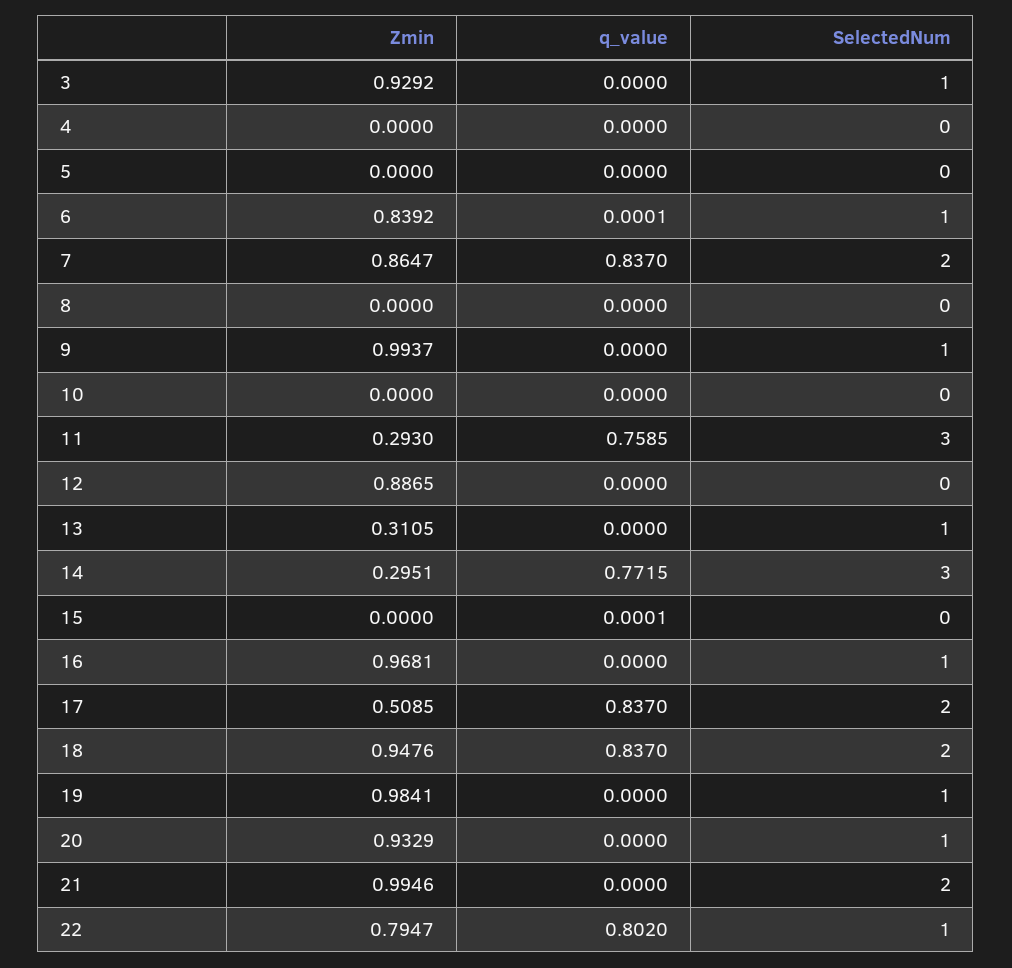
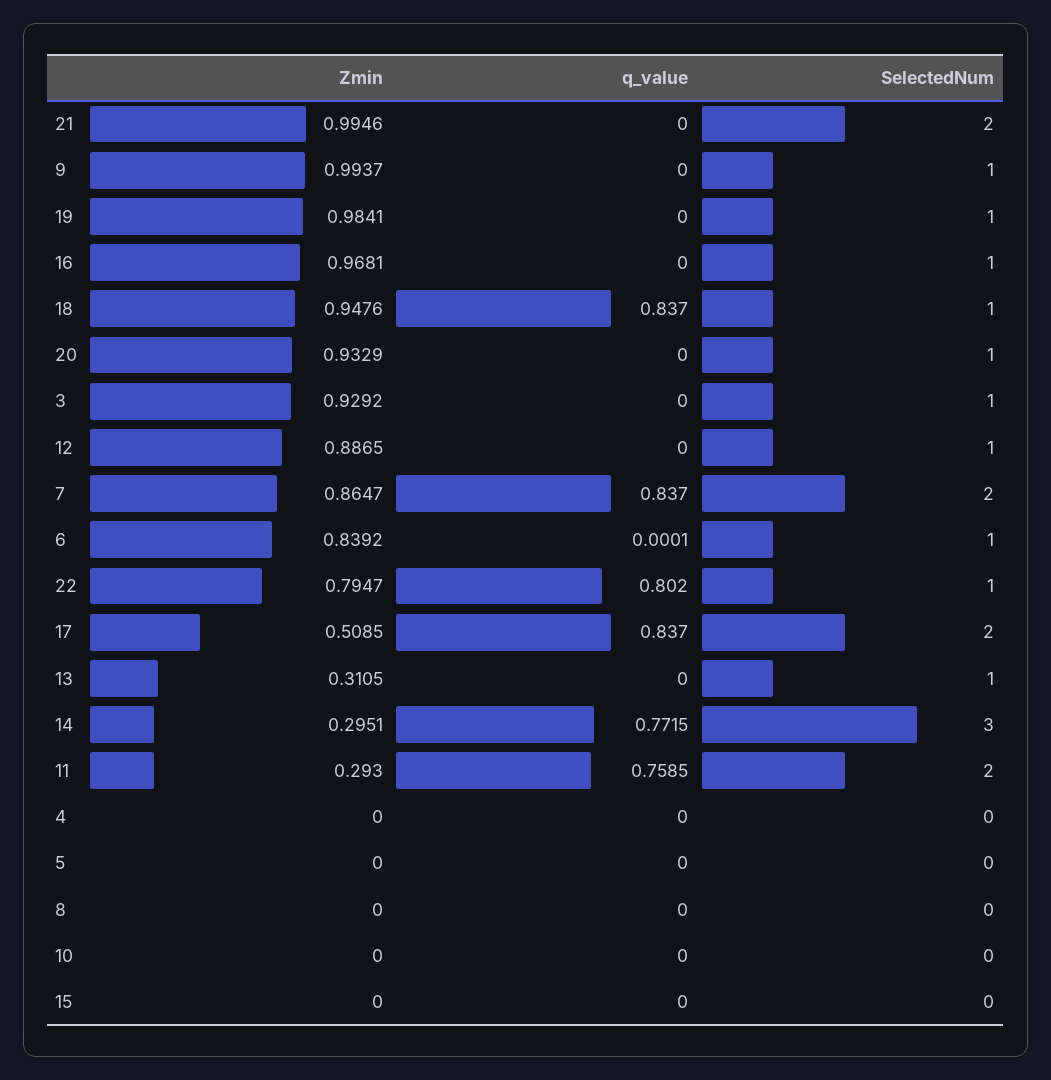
  {
    "Zmin": {
      "3": 0.9292,
      "4": 0,
      "5": 0,
      "6": 0.8392,
      "7": 0.8647,
      "8": 0,
      "9": 0.9937,
      "10": 0,
      "11": 0.293,
      "12": 0.8865,
      "13": 0.3105,
      "14": 0.2951,
      "15": 0,
      "16": 0.9681,
      "17": 0.5085,
      "18": 0.9476,
      "19": 0.9841,
      "20": 0.9329,
      "21": 0.9946,
      "22": 0.7947
    },
    "q_value": {
      "3": 0,
      "4": 0,
      "5": 0,
      "6": 0.0001,
      "7": 0.837,
      "8": 0,
      "9": 0,
      "10": 0,
      "11": 0.7585,
      "12": 0,
      "13": 0,
      "14": 0.7715,
-     "15": 0.0001,
+     "15": 0,
      "16": 0,
      "17": 0.837,
      "18": 0.837,
      "19": 0,
      "20": 0,
      "21": 0,
      "22": 0.802
    },
    "SelectedNum": {
      "3": 1,
      "4": 0,
      "5": 0,
      "6": 1,
      "7": 2,
      "8": 0,
      "9": 1,
      "10": 0,
-     "11": 3,
+     "11": 2,
-     "12": 0,
+     "12": 1,
      "13": 1,
      "14": 3,
      "15": 0,
      "16": 1,
      "17": 2,
-     "18": 2,
+     "18": 1,
      "19": 1,
      "20": 1,
      "21": 2,
      "22": 1
    }
  }

